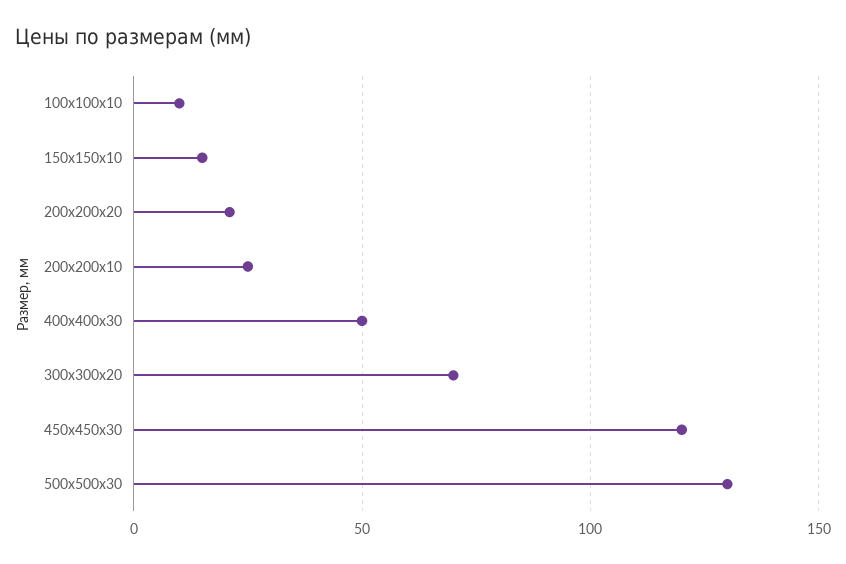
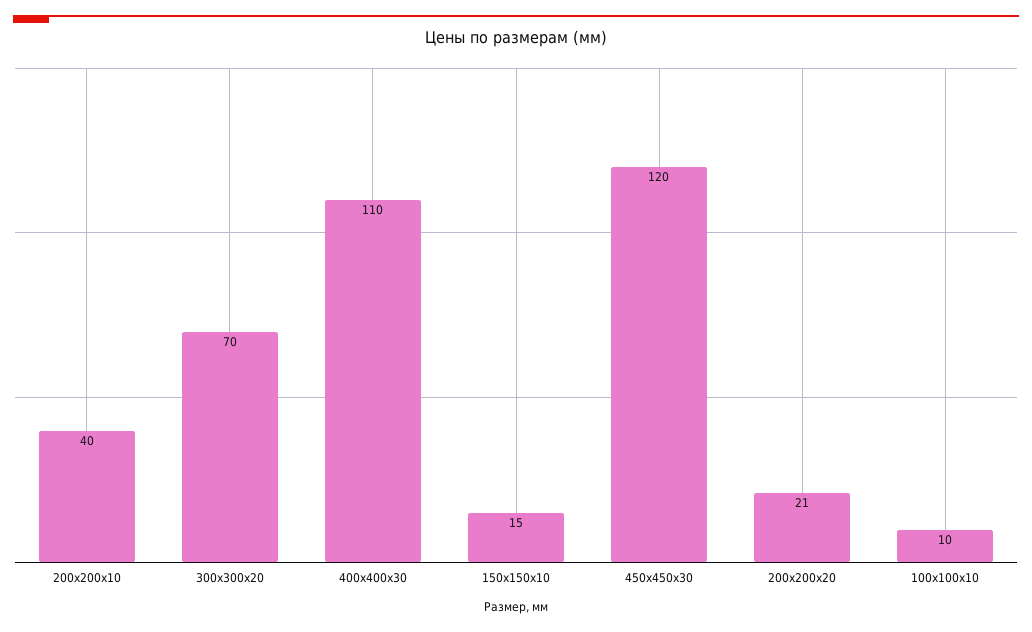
  {
    "100х100х10": 10,
    "150х150х10": 15,
    "200х200х20": 21,
-   "200х200х10": 25,
+   "200х200х10": 40,
-   "400х400х30": 50,
+   "400х400х30": 110,
    "300х300х20": 70,
-   "450х450х30": 120,
+   "450х450х30": 120
-   "500х500х30": 130
  }

